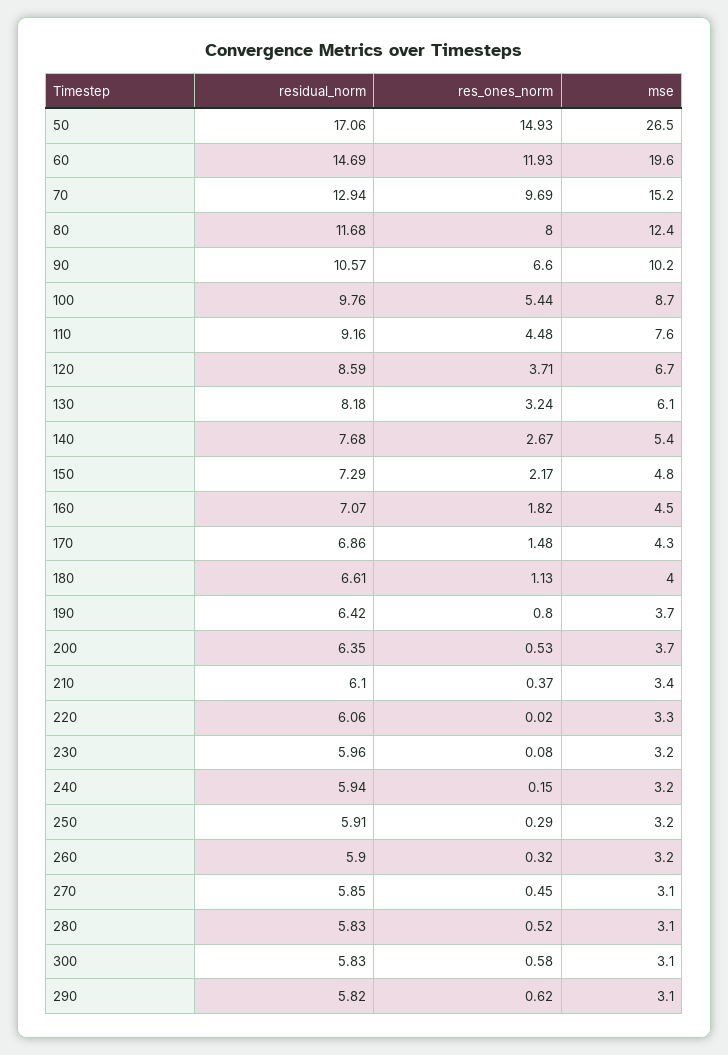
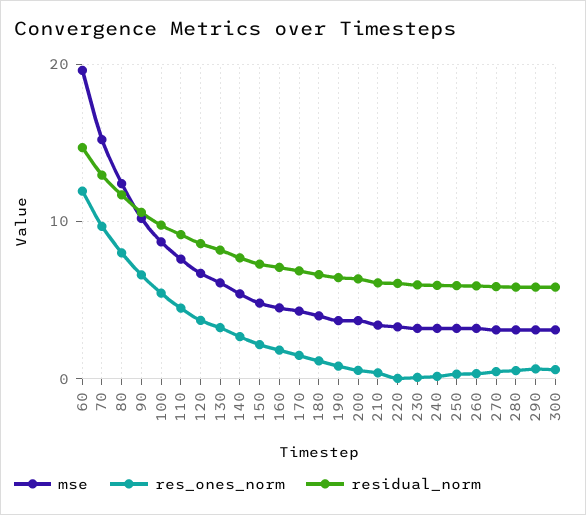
  {
    "residual_norm": {
-     "50": 17.06,
      "60": 14.69,
      "70": 12.94,
      "80": 11.68,
      "90": 10.57,
      "100": 9.76,
      "110": 9.16,
      "120": 8.59,
      "130": 8.18,
      "140": 7.68,
      "150": 7.29,
      "160": 7.07,
      "170": 6.86,
      "180": 6.61,
      "190": 6.42,
      "200": 6.35,
      "210": 6.1,
      "220": 6.06,
      "230": 5.96,
      "240": 5.94,
      "250": 5.91,
      "260": 5.9,
      "270": 5.85,
      "280": 5.83,
      "300": 5.83,
      "290": 5.82
    },
    "res_ones_norm": {
-     "50": 14.93,
      "60": 11.93,
      "70": 9.69,
      "80": 8,
      "90": 6.6,
      "100": 5.44,
      "110": 4.48,
      "120": 3.71,
      "130": 3.24,
      "140": 2.67,
      "150": 2.17,
      "160": 1.82,
      "170": 1.48,
      "180": 1.13,
      "190": 0.8,
      "200": 0.53,
      "210": 0.37,
      "220": 0.02,
      "230": 0.08,
      "240": 0.15,
      "250": 0.29,
      "260": 0.32,
      "270": 0.45,
      "280": 0.52,
      "300": 0.58,
      "290": 0.62
    },
    "mse": {
-     "50": 26.5,
      "60": 19.6,
      "70": 15.2,
      "80": 12.4,
      "90": 10.2,
      "100": 8.7,
      "110": 7.6,
      "120": 6.7,
      "130": 6.1,
      "140": 5.4,
      "150": 4.8,
      "160": 4.5,
      "170": 4.3,
      "180": 4,
      "190": 3.7,
      "200": 3.7,
      "210": 3.4,
      "220": 3.3,
      "230": 3.2,
      "240": 3.2,
      "250": 3.2,
      "260": 3.2,
      "270": 3.1,
      "280": 3.1,
      "300": 3.1,
      "290": 3.1
    }
  }

